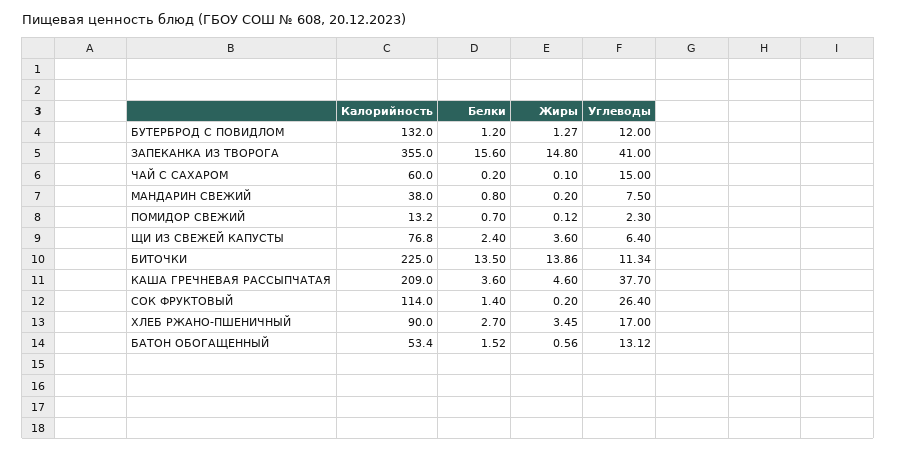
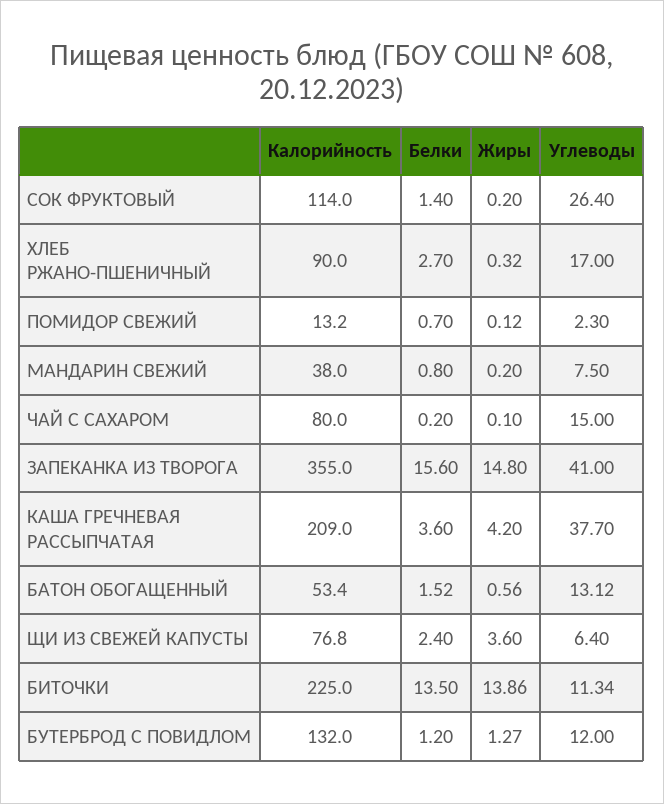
  {
    "Калорийность": {
      "БУТЕРБРОД С ПОВИДЛОМ": 132,
      "ЗАПЕКАНКА ИЗ ТВОРОГА": 355,
-     "ЧАЙ С САХАРОМ": 60,
+     "ЧАЙ С САХАРОМ": 80,
      "МАНДАРИН СВЕЖИЙ": 38,
      "ПОМИДОР СВЕЖИЙ": 13.2,
      "ЩИ ИЗ СВЕЖЕЙ КАПУСТЫ": 76.8,
      "БИТОЧКИ": 225,
      "КАША ГРЕЧНЕВАЯ РАССЫПЧАТАЯ": 209,
      "СОК ФРУКТОВЫЙ": 114,
      "ХЛЕБ РЖАНО-ПШЕНИЧНЫЙ": 90,
      "БАТОН ОБОГАЩЕННЫЙ": 53.4
    },
    "Белки": {
      "БУТЕРБРОД С ПОВИДЛОМ": 1.2,
      "ЗАПЕКАНКА ИЗ ТВОРОГА": 15.6,
      "ЧАЙ С САХАРОМ": 0.2,
      "МАНДАРИН СВЕЖИЙ": 0.8,
      "ПОМИДОР СВЕЖИЙ": 0.7,
      "ЩИ ИЗ СВЕЖЕЙ КАПУСТЫ": 2.4,
      "БИТОЧКИ": 13.5,
      "КАША ГРЕЧНЕВАЯ РАССЫПЧАТАЯ": 3.6,
      "СОК ФРУКТОВЫЙ": 1.4,
      "ХЛЕБ РЖАНО-ПШЕНИЧНЫЙ": 2.7,
      "БАТОН ОБОГАЩЕННЫЙ": 1.52
    },
    "Жиры": {
      "БУТЕРБРОД С ПОВИДЛОМ": 1.27,
      "ЗАПЕКАНКА ИЗ ТВОРОГА": 14.8,
      "ЧАЙ С САХАРОМ": 0.1,
      "МАНДАРИН СВЕЖИЙ": 0.2,
      "ПОМИДОР СВЕЖИЙ": 0.12,
      "ЩИ ИЗ СВЕЖЕЙ КАПУСТЫ": 3.6,
      "БИТОЧКИ": 13.86,
-     "КАША ГРЕЧНЕВАЯ РАССЫПЧАТАЯ": 4.6,
+     "КАША ГРЕЧНЕВАЯ РАССЫПЧАТАЯ": 4.2,
      "СОК ФРУКТОВЫЙ": 0.2,
-     "ХЛЕБ РЖАНО-ПШЕНИЧНЫЙ": 3.45,
+     "ХЛЕБ РЖАНО-ПШЕНИЧНЫЙ": 0.32,
      "БАТОН ОБОГАЩЕННЫЙ": 0.56
    },
    "Углеводы": {
      "БУТЕРБРОД С ПОВИДЛОМ": 12,
      "ЗАПЕКАНКА ИЗ ТВОРОГА": 41,
      "ЧАЙ С САХАРОМ": 15,
      "МАНДАРИН СВЕЖИЙ": 7.5,
      "ПОМИДОР СВЕЖИЙ": 2.3,
      "ЩИ ИЗ СВЕЖЕЙ КАПУСТЫ": 6.4,
      "БИТОЧКИ": 11.34,
      "КАША ГРЕЧНЕВАЯ РАССЫПЧАТАЯ": 37.7,
      "СОК ФРУКТОВЫЙ": 26.4,
      "ХЛЕБ РЖАНО-ПШЕНИЧНЫЙ": 17,
      "БАТОН ОБОГАЩЕННЫЙ": 13.12
    }
  }

